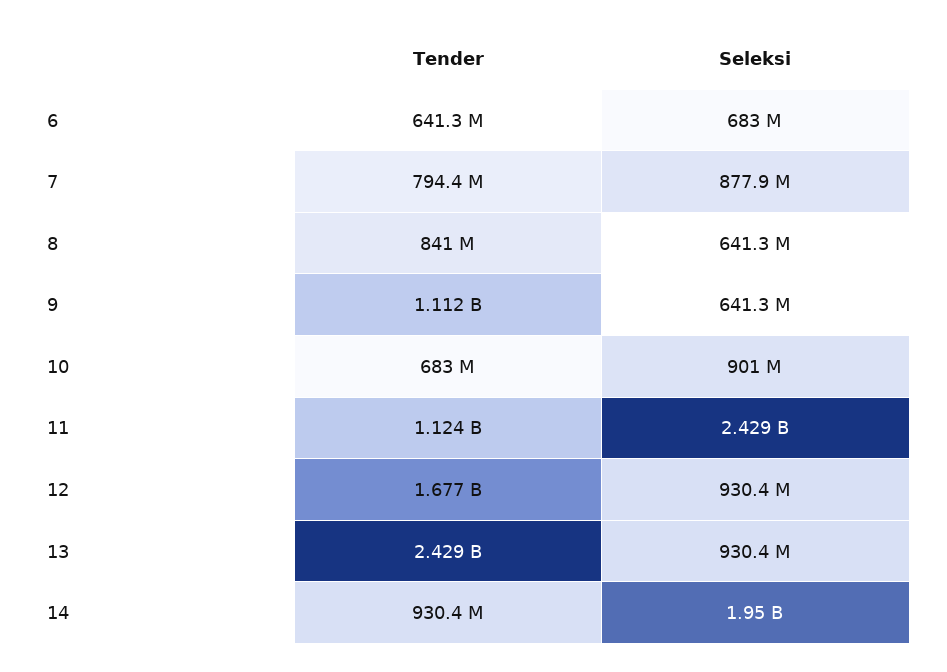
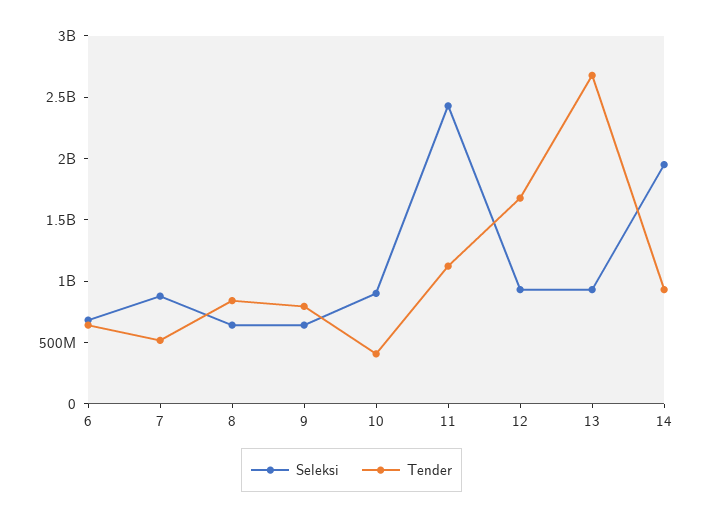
  {
    "Tender": {
      "6": 641300000,
-     "7": 794400000,
+     "7": 500000000,
      "8": 841000000,
-     "9": 1112000000,
+     "9": 800000000,
-     "10": 683000000,
+     "10": 400000000,
      "11": 1124000000,
      "12": 1677000000,
-     "13": 2429000000,
+     "13": 2700000000,
      "14": 930400000
    },
    "Seleksi": {
      "6": 683000000,
      "7": 877900000,
      "8": 641300000,
      "9": 641300000,
      "10": 901000000,
      "11": 2429000000,
      "12": 930400000,
      "13": 930400000,
      "14": 1950000000
    }
  }

